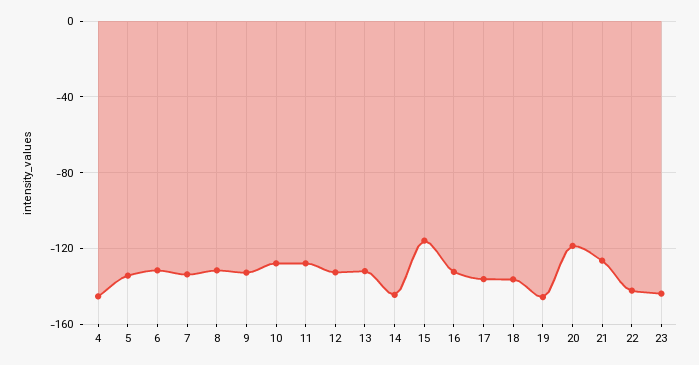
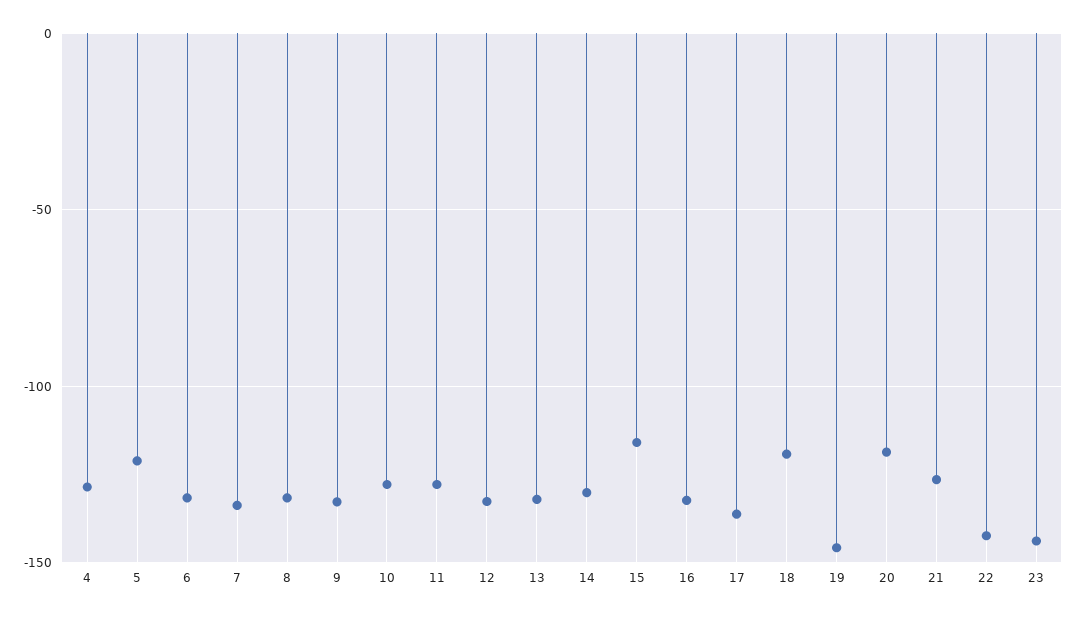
  {
-   "4": -145,
+   "4": -130,
-   "5": -135,
+   "5": -120,
    "6": -130,
    "7": -135,
    "8": -130,
    "9": -135,
    "10": -130,
    "11": -130,
    "12": -135,
    "13": -130,
-   "14": -145,
+   "14": -130,
    "15": -115,
    "16": -130,
    "17": -135,
-   "18": -135,
+   "18": -120,
    "19": -145,
    "20": -120,
    "21": -125,
    "22": -140,
    "23": -145
  }

